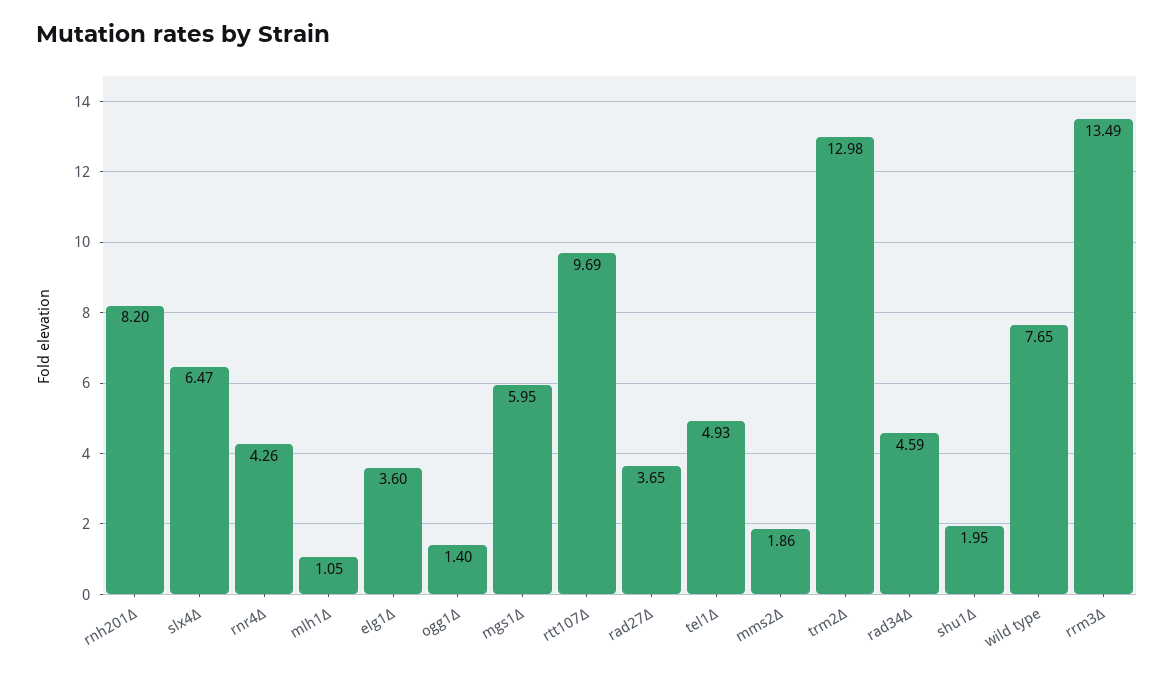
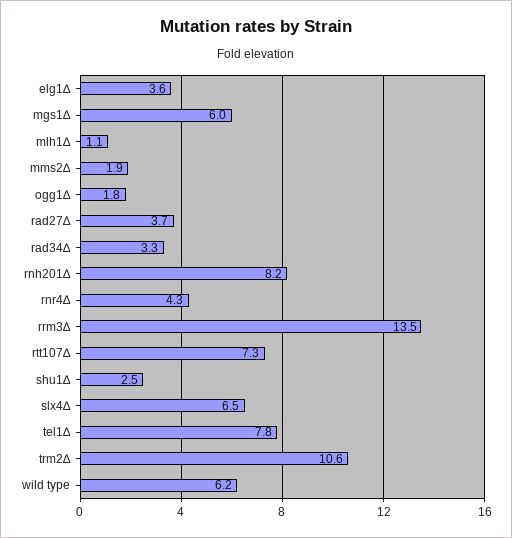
  {
    "rnh201∆": 8.2,
    "slx4∆": 6.47,
    "rnr4∆": 4.26,
    "mlh1∆": 1.05,
    "elg1∆": 3.6,
-   "ogg1∆": 1.4,
+   "ogg1∆": 1.8,
    "mgs1∆": 5.95,
-   "rtt107∆": 9.69,
+   "rtt107∆": 7.3,
    "rad27∆": 3.65,
-   "tel1∆": 4.93,
+   "tel1∆": 7.8,
    "mms2∆": 1.86,
-   "trm2∆": 12.98,
+   "trm2∆": 10.6,
-   "rad34∆": 4.59,
+   "rad34∆": 3.3,
-   "shu1∆": 1.95,
+   "shu1∆": 2.5,
-   "wild type": 7.65,
+   "wild type": 6.2,
    "rrm3∆": 13.49
  }

